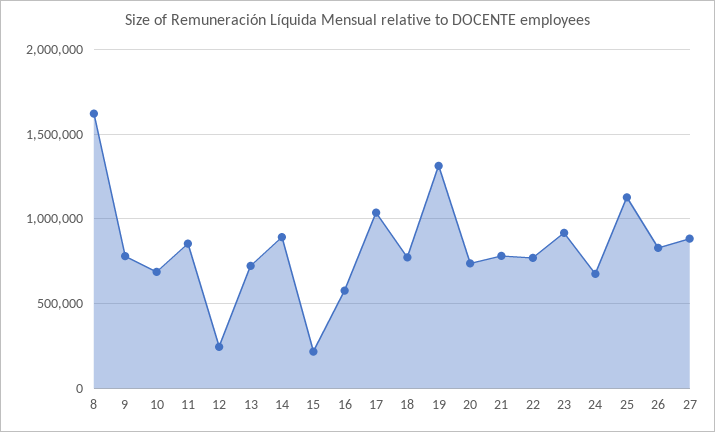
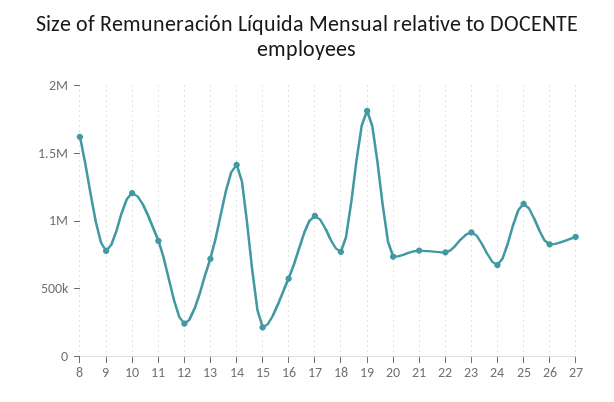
  {
    "8": 1600000,
    "9": 800000,
-   "10": 700000,
+   "10": 1200000,
    "11": 850000,
    "12": 250000,
    "13": 700000,
-   "14": 900000,
+   "14": 1400000,
    "15": 200000,
    "16": 600000,
    "17": 1050000,
    "18": 750000,
-   "19": 1300000,
+   "19": 1800000,
    "20": 750000,
    "21": 800000,
    "22": 750000,
    "23": 900000,
    "24": 700000,
    "25": 1150000,
    "26": 850000,
    "27": 900000
  }

